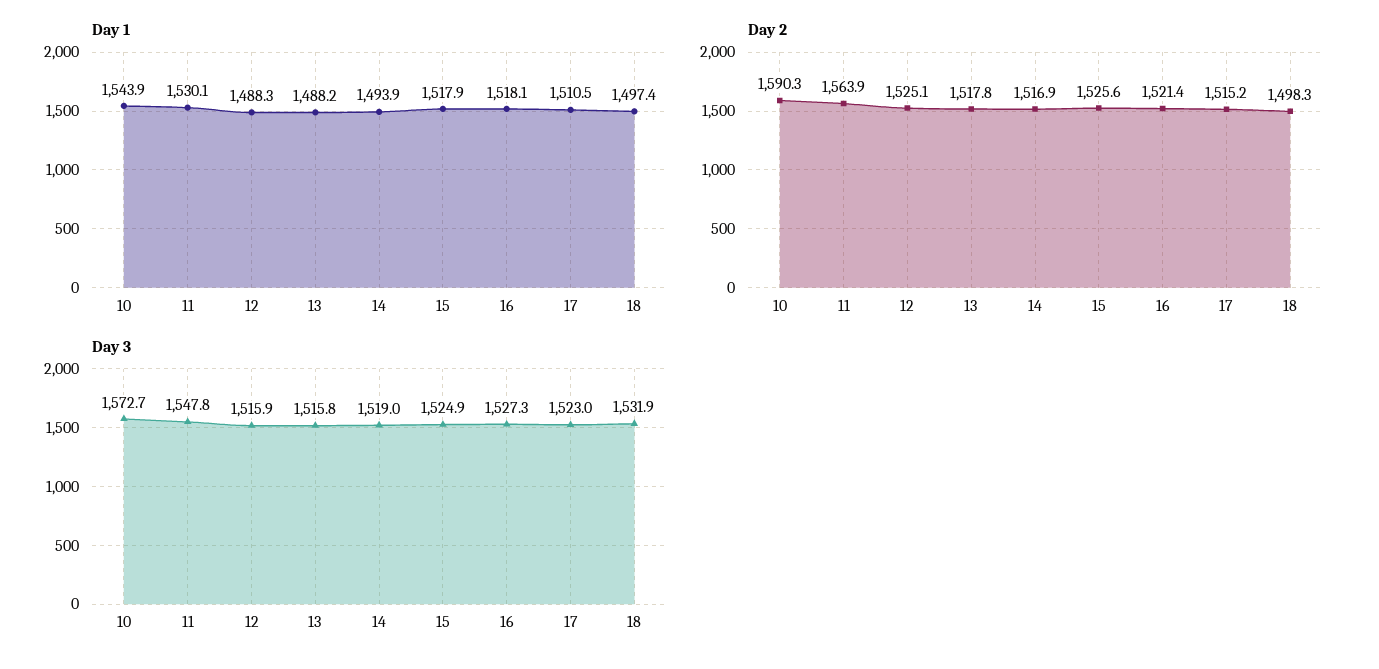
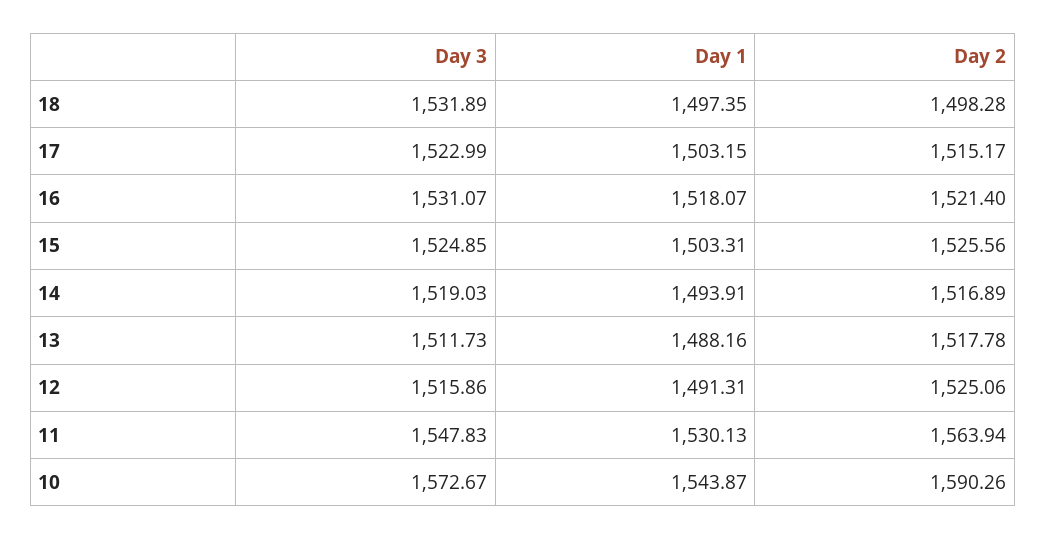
  {
    "Day 1": {
      "10": 1543.87,
      "11": 1530.13,
-     "12": 1488.3,
+     "12": 1491.31,
      "13": 1488.16,
      "14": 1493.91,
-     "15": 1517.9,
+     "15": 1503.31,
      "16": 1518.07,
-     "17": 1510.5,
+     "17": 1503.15,
      "18": 1497.35
    },
    "Day 2": {
      "10": 1590.26,
      "11": 1563.94,
      "12": 1525.06,
      "13": 1517.78,
      "14": 1516.89,
      "15": 1525.56,
      "16": 1521.4,
      "17": 1515.17,
      "18": 1498.28
    },
    "Day 3": {
      "10": 1572.67,
      "11": 1547.83,
      "12": 1515.86,
-     "13": 1515.8,
+     "13": 1511.73,
      "14": 1519.03,
      "15": 1524.85,
-     "16": 1527.3,
+     "16": 1531.07,
      "17": 1522.99,
      "18": 1531.89
    }
  }

